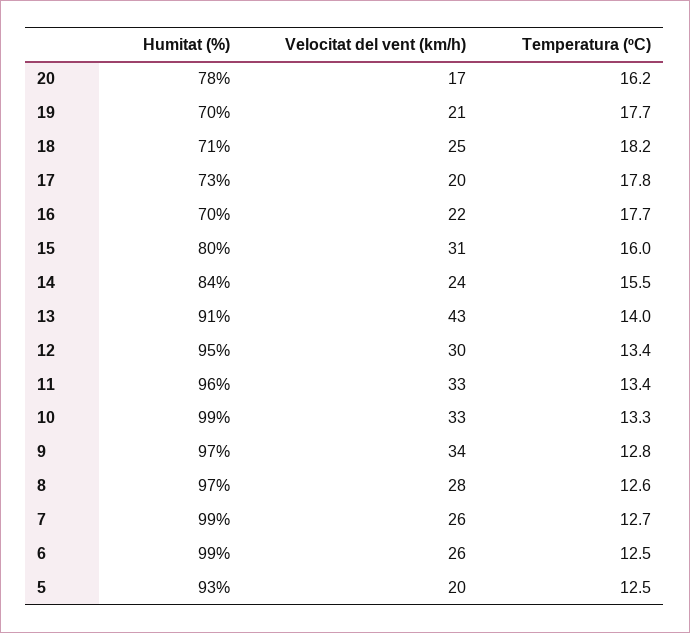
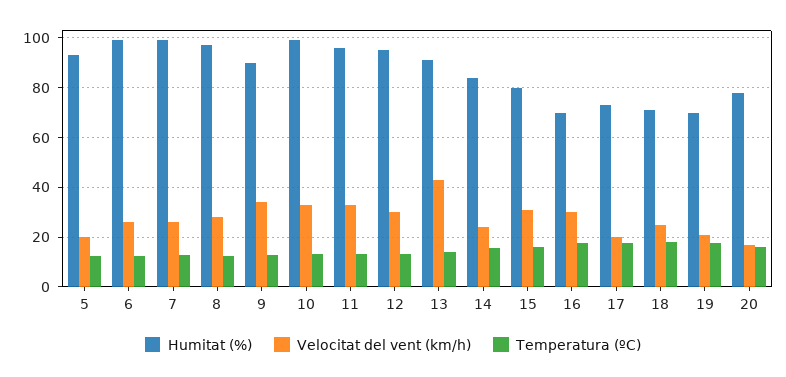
  {
    "Humitat (%)": {
      "20": 78,
      "19": 70,
      "18": 71,
      "17": 73,
      "16": 70,
      "15": 80,
      "14": 84,
      "13": 91,
      "12": 95,
      "11": 96,
      "10": 99,
-     "9": 97,
+     "9": 90,
      "8": 97,
      "7": 99,
      "6": 99,
      "5": 93
    },
    "Velocitat del vent (km/h)": {
      "20": 17,
      "19": 21,
      "18": 25,
      "17": 20,
-     "16": 22,
+     "16": 30,
      "15": 31,
      "14": 24,
      "13": 43,
      "12": 30,
      "11": 33,
      "10": 33,
      "9": 34,
      "8": 28,
      "7": 26,
      "6": 26,
      "5": 20
    },
    "Temperatura (ºC)": {
      "20": 16.2,
      "19": 17.7,
      "18": 18.2,
      "17": 17.8,
      "16": 17.7,
      "15": 16,
      "14": 15.5,
      "13": 14,
      "12": 13.4,
      "11": 13.4,
      "10": 13.3,
      "9": 12.8,
      "8": 12.6,
      "7": 12.7,
      "6": 12.5,
      "5": 12.5
    }
  }

